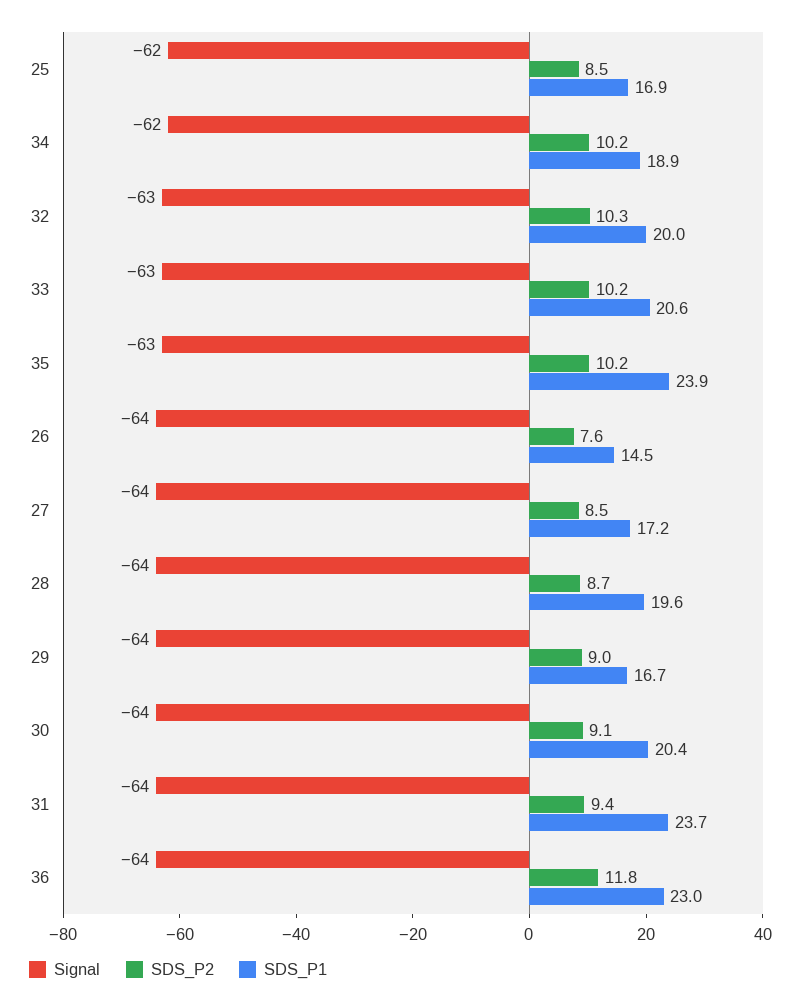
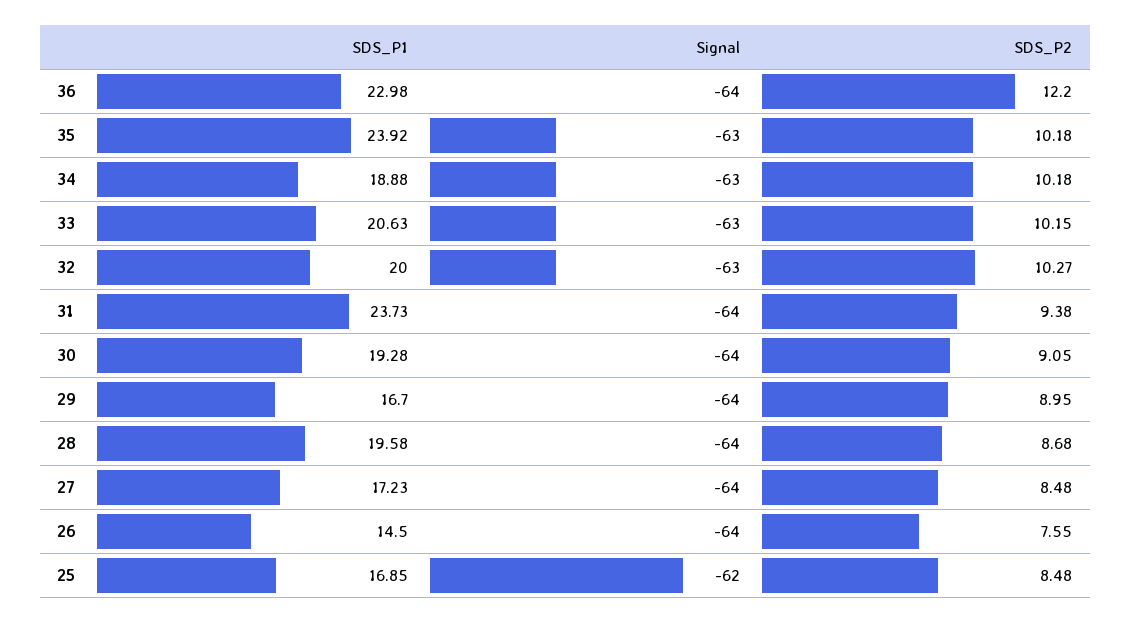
  {
    "Signal": {
      "25": -62,
-     "34": -62,
+     "34": -63,
      "32": -63,
      "33": -63,
      "35": -63,
      "26": -64,
      "27": -64,
      "28": -64,
      "29": -64,
      "30": -64,
      "31": -64,
      "36": -64
    },
    "SDS_P2": {
      "25": 8.48,
      "34": 10.18,
      "32": 10.27,
      "33": 10.15,
      "35": 10.18,
      "26": 7.55,
      "27": 8.48,
      "28": 8.68,
      "29": 8.95,
      "30": 9.05,
      "31": 9.38,
-     "36": 11.8
+     "36": 12.2
    },
    "SDS_P1": {
      "25": 16.85,
      "34": 18.88,
      "32": 20,
      "33": 20.63,
      "35": 23.92,
      "26": 14.5,
      "27": 17.23,
      "28": 19.58,
      "29": 16.7,
-     "30": 20.4,
+     "30": 19.28,
      "31": 23.73,
      "36": 22.98
    }
  }

